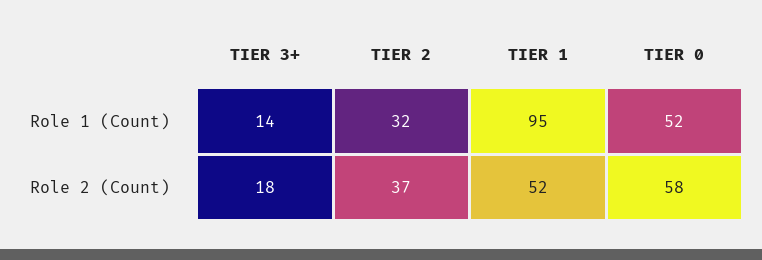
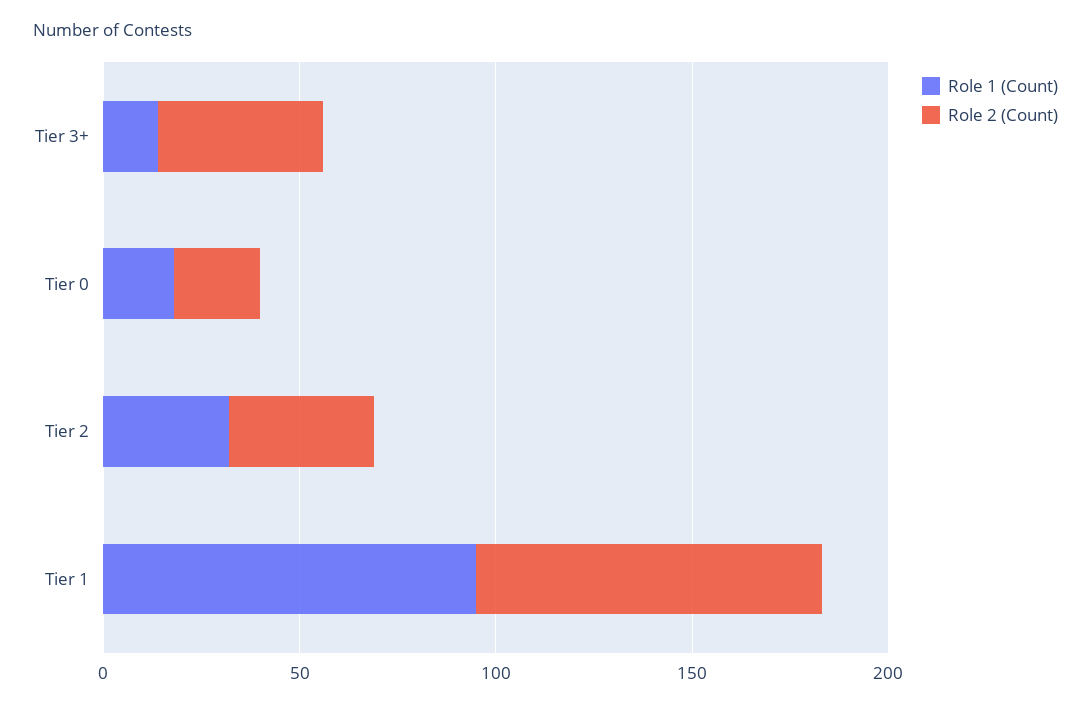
  {
    "Role 1 (Count)": {
      "TIER 3+": 14,
      "TIER 2": 32,
      "TIER 1": 95,
-     "TIER 0": 52
+     "TIER 0": 20
    },
    "Role 2 (Count)": {
-     "TIER 3+": 18,
+     "TIER 3+": 40,
      "TIER 2": 37,
-     "TIER 1": 52,
+     "TIER 1": 90,
-     "TIER 0": 58
+     "TIER 0": 20
    }
  }

